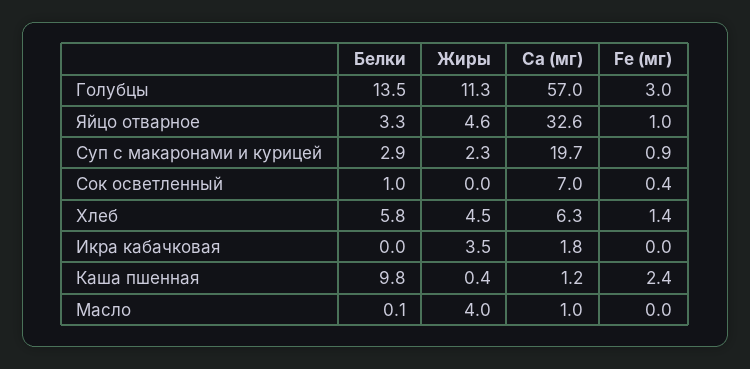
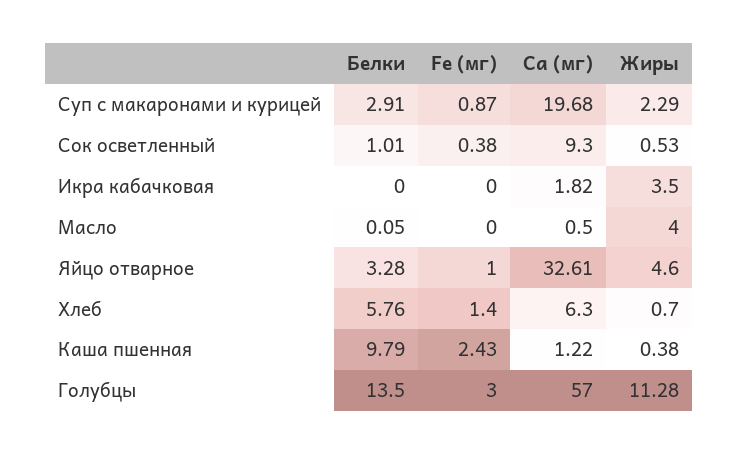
  {
    "Белки": {
      "Голубцы": 13.5,
      "Яйцо отварное": 3.28,
      "Суп с макаронами и курицей": 2.91,
      "Сок осветленный": 1.01,
      "Хлеб": 5.76,
      "Икра кабачковая": 0,
      "Каша пшенная": 9.79,
      "Масло": 0.05
    },
    "Жиры": {
      "Голубцы": 11.28,
      "Яйцо отварное": 4.6,
      "Суп с макаронами и курицей": 2.29,
-     "Сок осветленный": 0,
+     "Сок осветленный": 0.53,
-     "Хлеб": 4.5,
+     "Хлеб": 0.7,
      "Икра кабачковая": 3.5,
      "Каша пшенная": 0.38,
      "Масло": 4
    },
    "Ca (мг)": {
      "Голубцы": 57,
      "Яйцо отварное": 32.61,
      "Суп с макаронами и курицей": 19.68,
-     "Сок осветленный": 7,
+     "Сок осветленный": 9.3,
      "Хлеб": 6.3,
      "Икра кабачковая": 1.82,
      "Каша пшенная": 1.22,
-     "Масло": 1
+     "Масло": 0.5
    },
    "Fe (мг)": {
      "Голубцы": 3,
      "Яйцо отварное": 1,
      "Суп с макаронами и курицей": 0.87,
      "Сок осветленный": 0.38,
      "Хлеб": 1.4,
      "Икра кабачковая": 0,
      "Каша пшенная": 2.43,
      "Масло": 0
    }
  }

